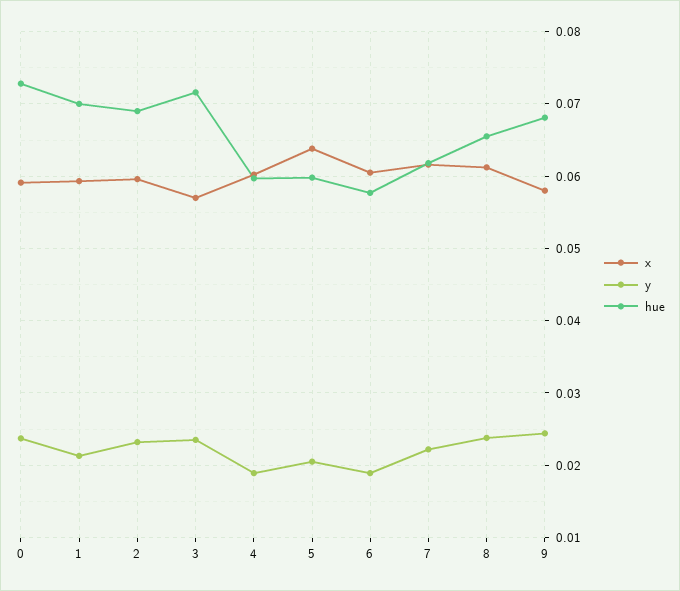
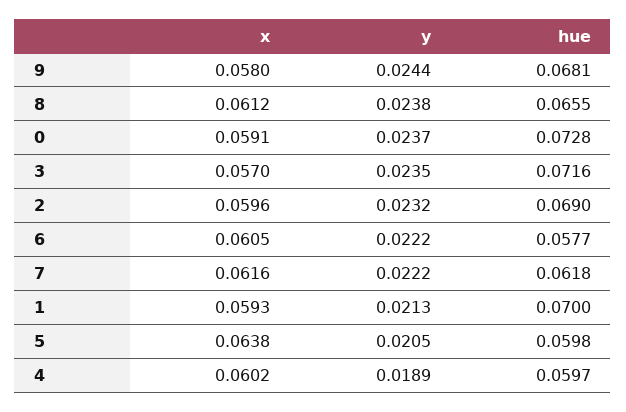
  {
    "x": {
      "0": 0.0591,
      "1": 0.0593,
      "2": 0.0596,
      "3": 0.057,
      "4": 0.0602,
      "5": 0.0638,
      "6": 0.0605,
      "7": 0.0616,
      "8": 0.0612,
      "9": 0.058
    },
    "y": {
      "0": 0.0237,
      "1": 0.0213,
      "2": 0.0232,
      "3": 0.0235,
      "4": 0.0189,
      "5": 0.0205,
-     "6": 0.019,
+     "6": 0.0222,
      "7": 0.0222,
      "8": 0.0238,
      "9": 0.0244
    },
    "hue": {
      "0": 0.0728,
      "1": 0.07,
      "2": 0.069,
      "3": 0.0716,
      "4": 0.0597,
      "5": 0.0598,
      "6": 0.0577,
      "7": 0.0618,
      "8": 0.0655,
      "9": 0.0681
    }
  }

